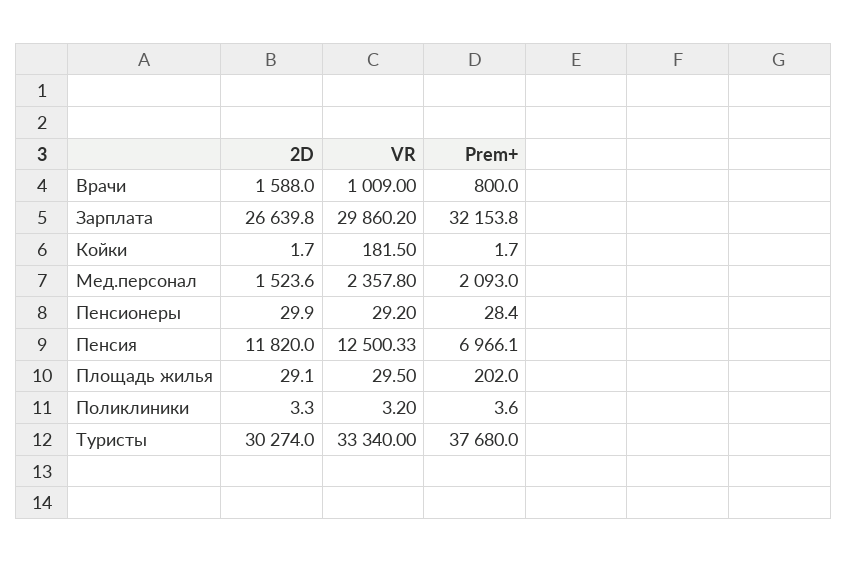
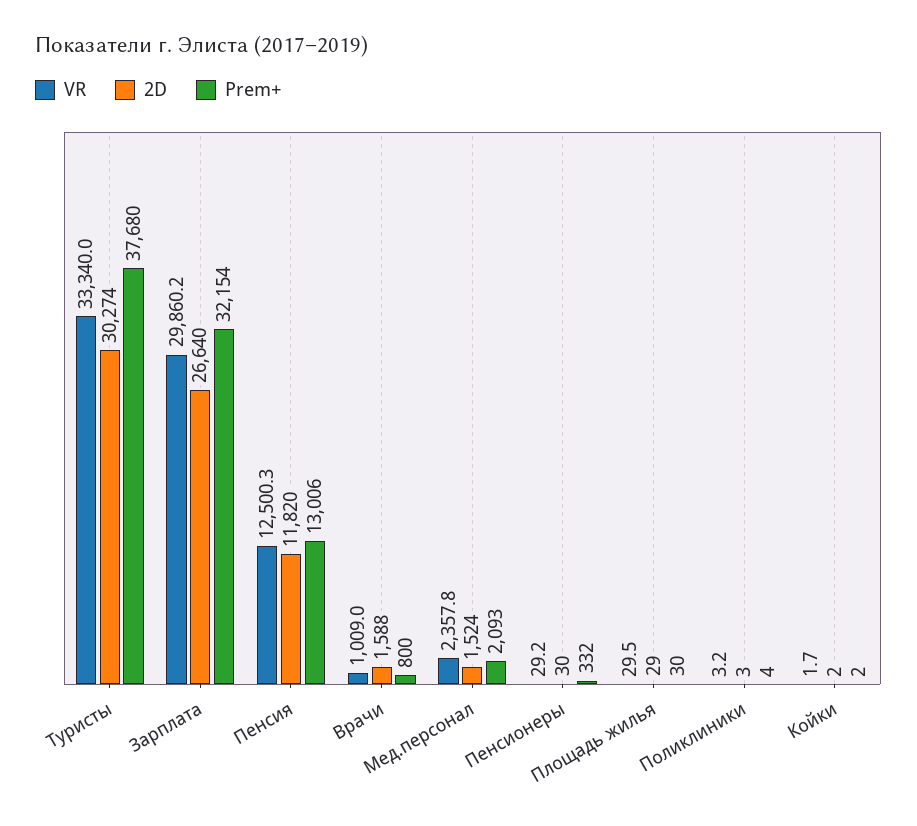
  {
    "2D": {
      "Врачи": 1588,
      "Зарплата": 26639.8,
      "Койки": 1.7,
      "Мед.персонал": 1523.6,
      "Пенсионеры": 29.9,
      "Пенсия": 11820,
      "Площадь жилья": 29.1,
      "Поликлиники": 3.3,
      "Туристы": 30274
    },
    "VR": {
      "Врачи": 1009,
      "Зарплата": 29860.2,
-     "Койки": 181.5,
+     "Койки": 1.7,
      "Мед.персонал": 2357.8,
      "Пенсионеры": 29.2,
      "Пенсия": 12500.33,
      "Площадь жилья": 29.5,
      "Поликлиники": 3.2,
      "Туристы": 33340
    },
    "Prem+": {
      "Врачи": 800,
      "Зарплата": 32153.8,
      "Койки": 1.7,
      "Мед.персонал": 2093,
-     "Пенсионеры": 28.4,
+     "Пенсионеры": 332,
-     "Пенсия": 6966.1,
+     "Пенсия": 13006,
-     "Площадь жилья": 202,
+     "Площадь жилья": 30,
      "Поликлиники": 3.6,
      "Туристы": 37680
    }
  }

